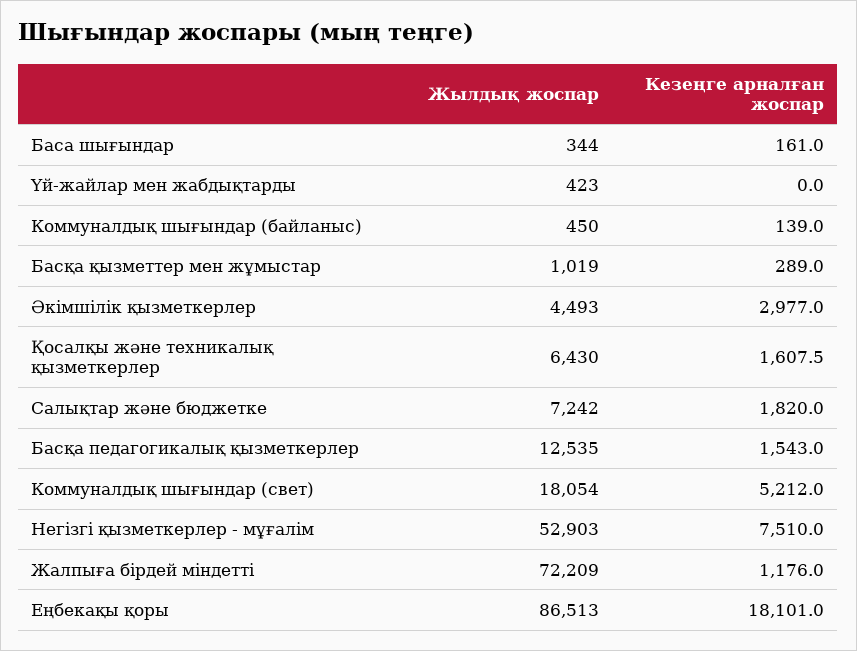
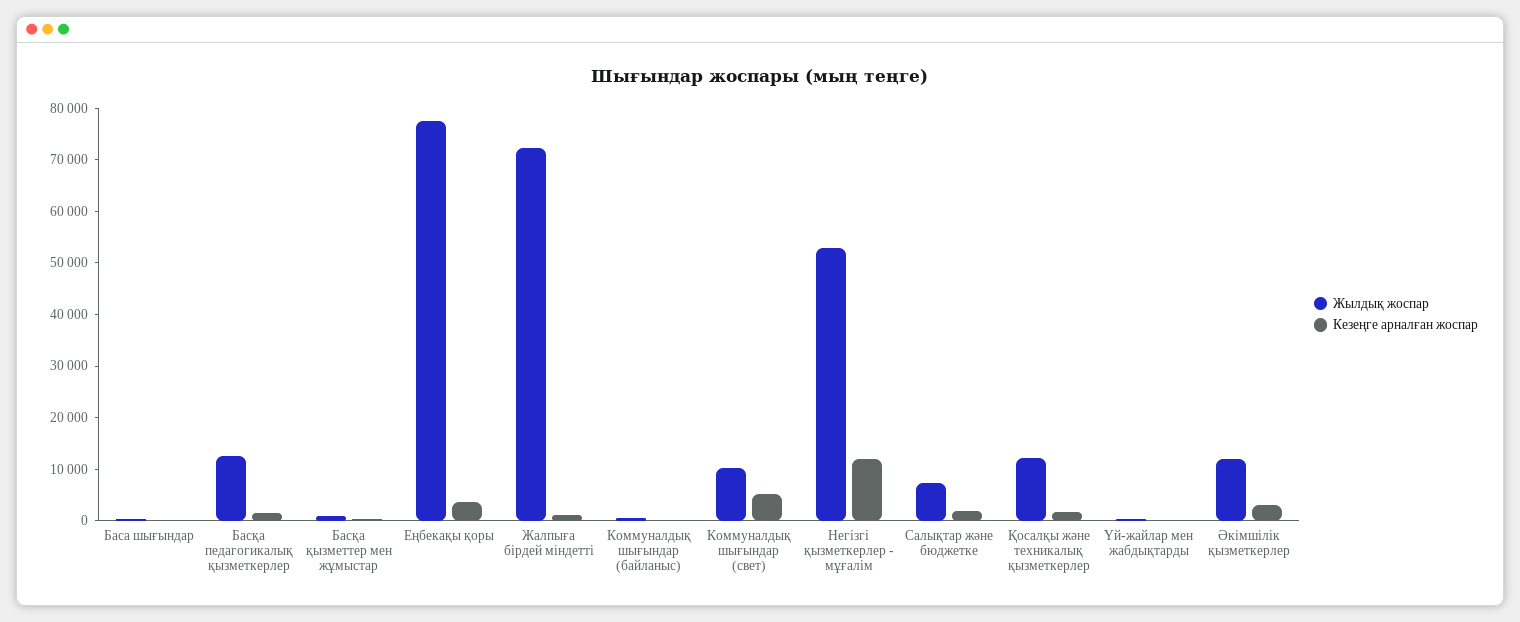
  {
    "Жылдық жоспар": {
      "Баса шығындар": 344,
      "Үй-жайлар мен жабдықтарды": 423,
      "Коммуналдық шығындар (байланыс)": 450,
      "Басқа қызметтер мен жұмыстар": 1019,
-     "Әкімшілік қызметкерлер": 4493,
+     "Әкімшілік қызметкерлер": 12000,
-     "Қосалқы және техникалық қызметкерлер": 6430,
+     "Қосалқы және техникалық қызметкерлер": 12000,
      "Салықтар және бюджетке": 7242,
      "Басқа педагогикалық қызметкерлер": 12535,
-     "Коммуналдық шығындар (свет)": 18054,
+     "Коммуналдық шығындар (свет)": 10000,
      "Негізгі қызметкерлер - мұғалім": 52903,
      "Жалпыға бірдей міндетті": 72209,
-     "Еңбекақы қоры": 86513
+     "Еңбекақы қоры": 78000
    },
    "Кезеңге арналған жоспар": {
      "Баса шығындар": 161,
      "Үй-жайлар мен жабдықтарды": 0,
      "Коммуналдық шығындар (байланыс)": 139,
      "Басқа қызметтер мен жұмыстар": 289,
      "Әкімшілік қызметкерлер": 2977,
      "Қосалқы және техникалық қызметкерлер": 1607.5,
      "Салықтар және бюджетке": 1820,
      "Басқа педагогикалық қызметкерлер": 1543,
      "Коммуналдық шығындар (свет)": 5212,
-     "Негізгі қызметкерлер - мұғалім": 7510,
+     "Негізгі қызметкерлер - мұғалім": 12000,
      "Жалпыға бірдей міндетті": 1176,
-     "Еңбекақы қоры": 18101
+     "Еңбекақы қоры": 4000
    }
  }

